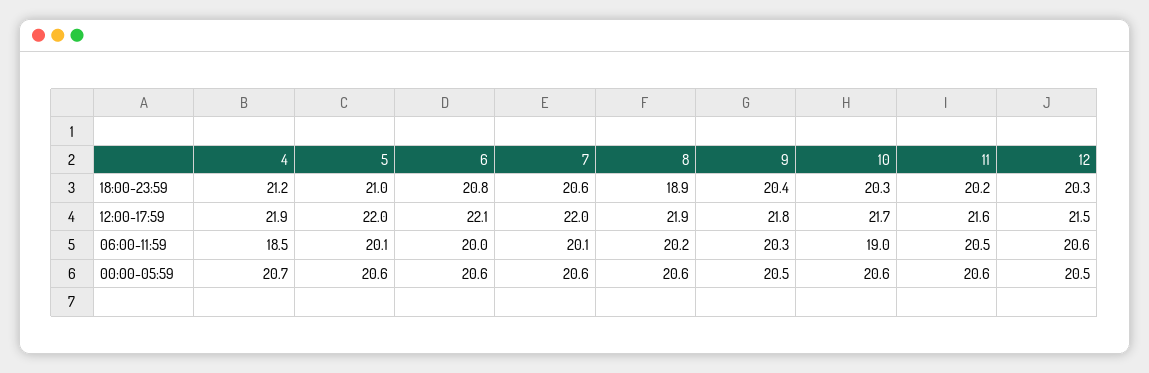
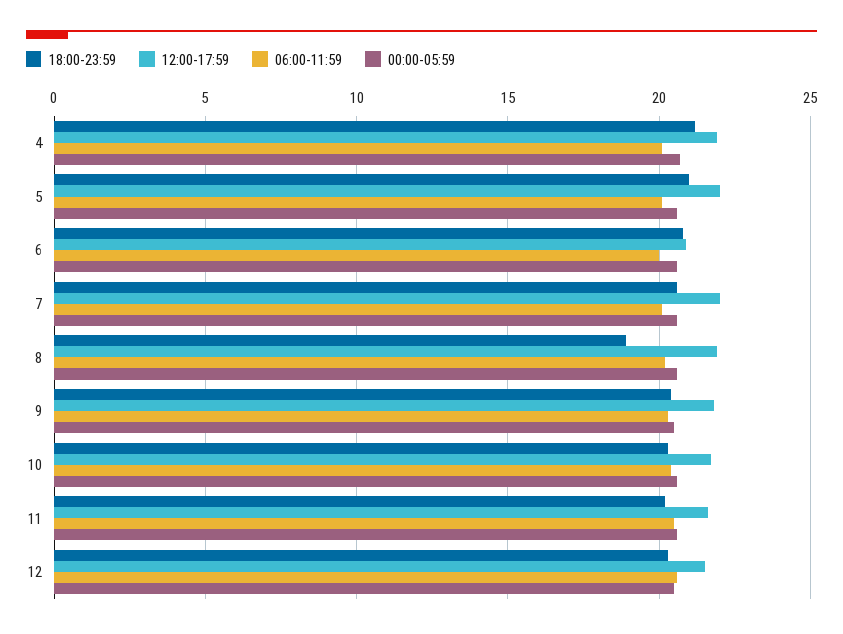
  {
    "18:00-23:59": {
      "4": 21.2,
      "5": 21,
      "6": 20.8,
      "7": 20.6,
      "8": 18.9,
      "9": 20.4,
      "10": 20.3,
      "11": 20.2,
      "12": 20.3
    },
    "12:00-17:59": {
      "4": 21.9,
      "5": 22,
-     "6": 22.1,
+     "6": 21,
      "7": 22,
      "8": 21.9,
      "9": 21.8,
      "10": 21.7,
      "11": 21.6,
      "12": 21.5
    },
    "06:00-11:59": {
-     "4": 18.5,
+     "4": 20,
      "5": 20.1,
      "6": 20,
      "7": 20.1,
      "8": 20.2,
      "9": 20.3,
-     "10": 19,
+     "10": 20.5,
      "11": 20.5,
      "12": 20.6
    },
    "00:00-05:59": {
      "4": 20.7,
      "5": 20.6,
      "6": 20.6,
      "7": 20.6,
      "8": 20.6,
      "9": 20.5,
      "10": 20.6,
      "11": 20.6,
      "12": 20.5
    }
  }

